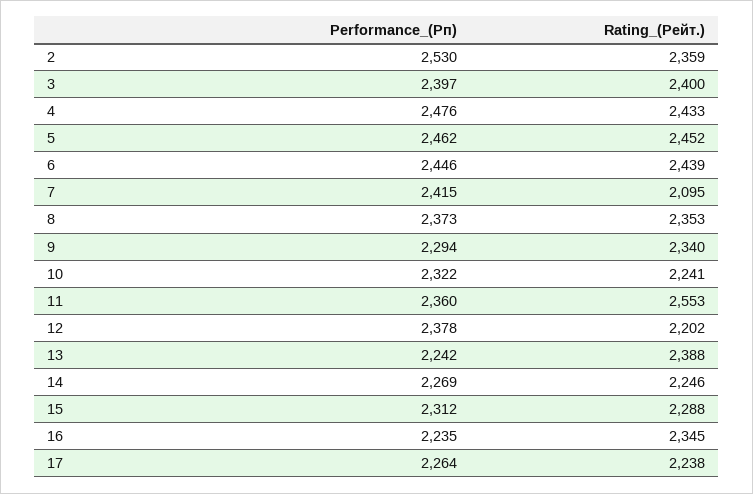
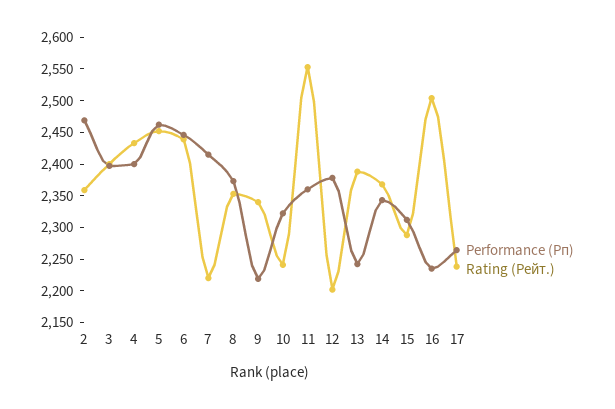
  {
    "Performance_(Рп)": {
-     "2": 2530,
+     "2": 2475,
      "3": 2397,
-     "4": 2476,
+     "4": 2400,
      "5": 2462,
      "6": 2446,
      "7": 2415,
      "8": 2373,
-     "9": 2294,
+     "9": 2225,
      "10": 2322,
      "11": 2360,
      "12": 2378,
      "13": 2242,
-     "14": 2269,
+     "14": 2350,
      "15": 2312,
      "16": 2235,
      "17": 2264
    },
    "Rating_(Рейт.)": {
      "2": 2359,
      "3": 2400,
      "4": 2433,
      "5": 2452,
      "6": 2439,
-     "7": 2095,
+     "7": 2225,
      "8": 2353,
      "9": 2340,
      "10": 2241,
      "11": 2553,
      "12": 2202,
      "13": 2388,
-     "14": 2246,
+     "14": 2375,
      "15": 2288,
-     "16": 2345,
+     "16": 2500,
      "17": 2238
    }
  }

